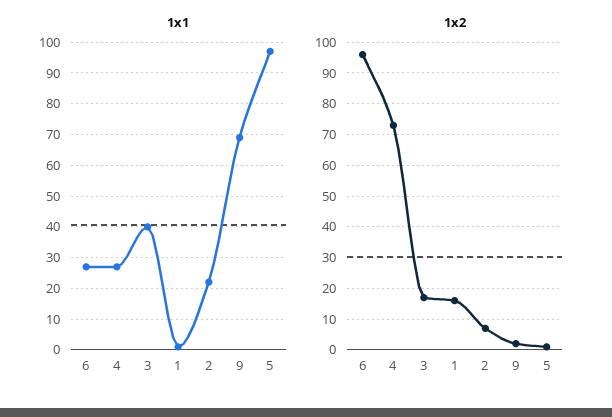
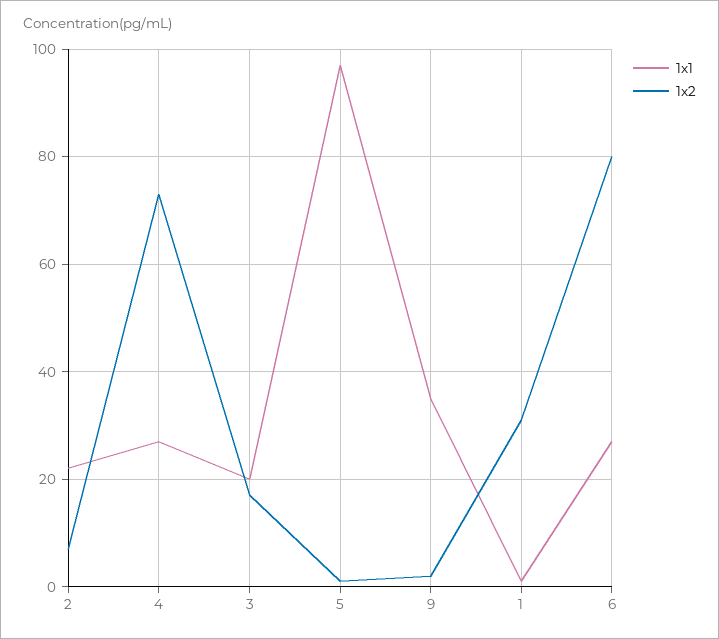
  {
    "1x1": {
      "6": 25,
      "4": 25,
-     "3": 40,
+     "3": 20,
      "1": 0,
      "2": 20,
-     "9": 70,
+     "9": 35,
      "5": 95
    },
    "1x2": {
-     "6": 95,
+     "6": 80,
      "4": 75,
      "3": 15,
-     "1": 15,
+     "1": 30,
      "2": 5,
      "9": 0,
      "5": 0
    }
  }

